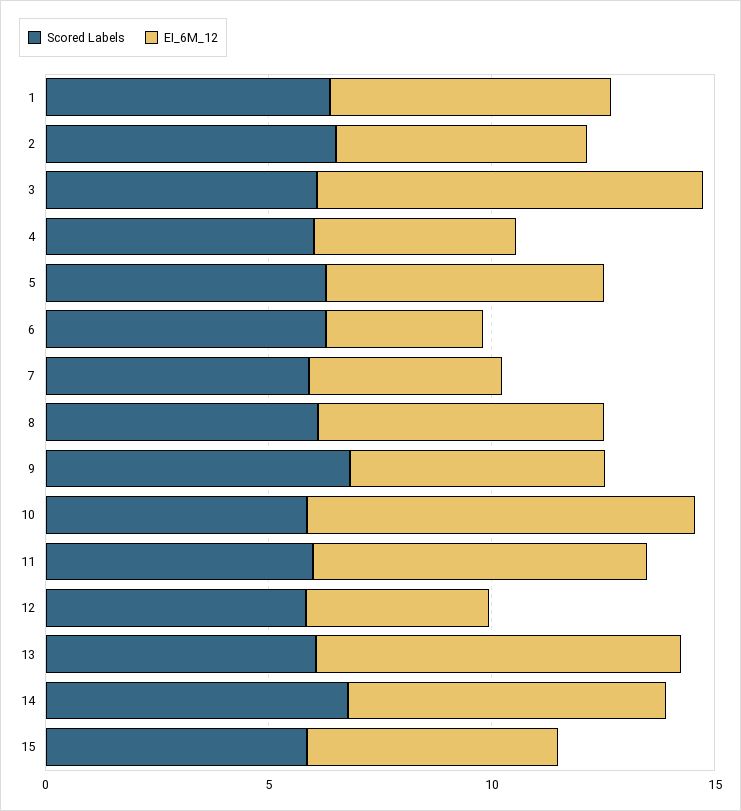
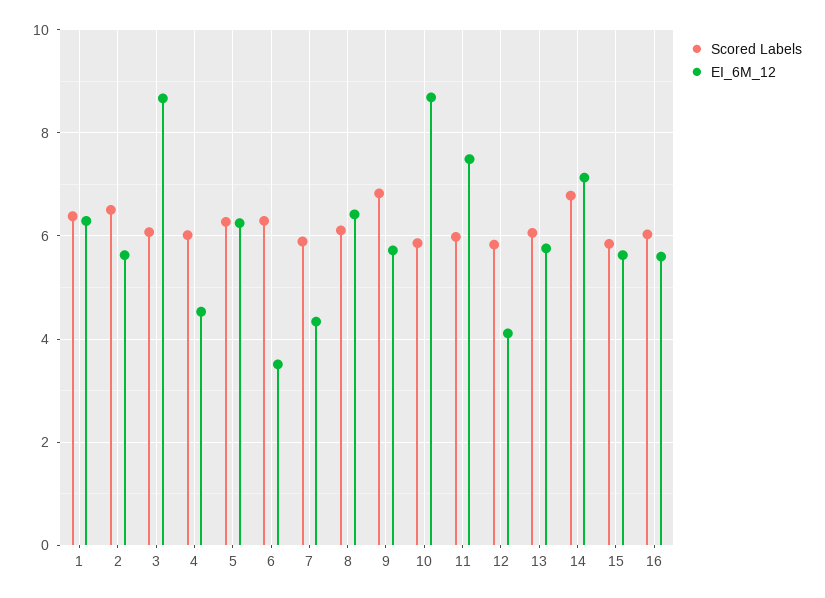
  {
    "Scored Labels": {
      "1": 6.4,
      "2": 6.6,
      "3": 6,
      "4": 6,
      "5": 6.2,
      "6": 6.2,
      "7": 5.8,
      "8": 6.2,
      "9": 6.8,
      "10": 5.8,
      "11": 6,
      "12": 5.8,
      "13": 6,
      "14": 6.8,
-     "15": 5.8
+     "15": 5.8,
+     "16": 6
    },
    "EI_6M_12": {
      "1": 6.2,
      "2": 5.6,
      "3": 8.6,
      "4": 4.6,
      "5": 6.2,
      "6": 3.6,
      "7": 4.4,
      "8": 6.4,
      "9": 5.8,
      "10": 8.6,
      "11": 7.4,
      "12": 4.2,
-     "13": 8,
+     "13": 5.8,
      "14": 7.2,
-     "15": 5.6
+     "15": 5.6,
+     "16": 5.6
    }
  }

